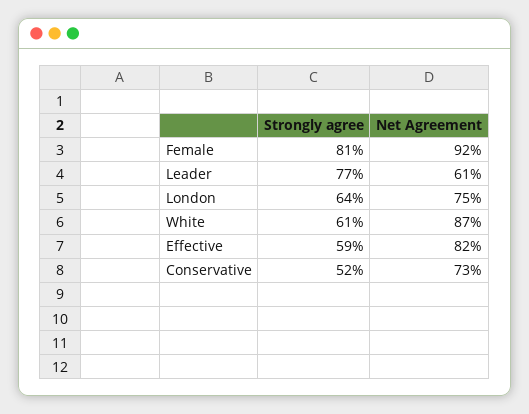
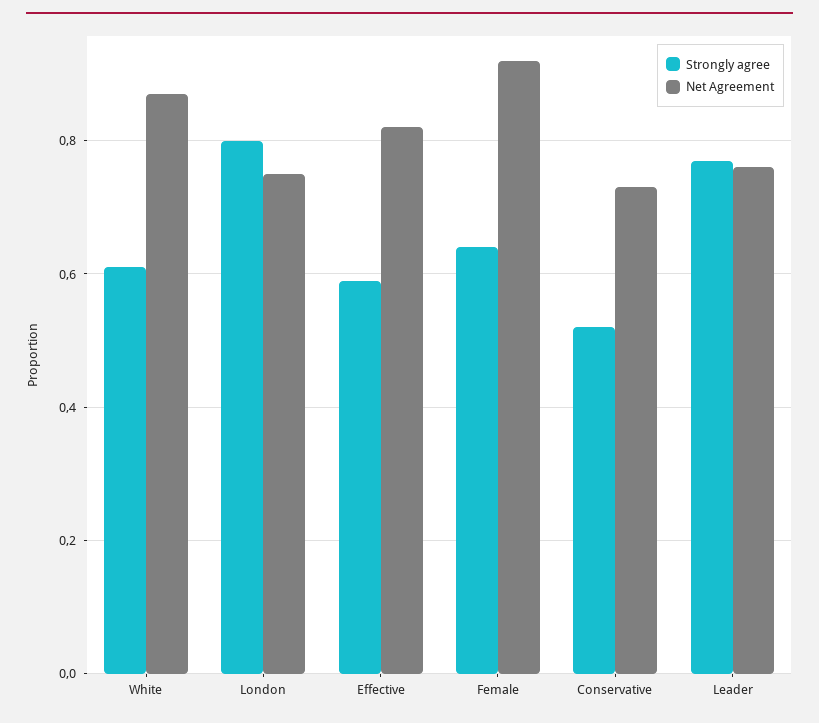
  {
    "Strongly agree": {
-     "Female": 0.81,
+     "Female": 0.65,
      "Leader": 0.77,
-     "London": 0.64,
+     "London": 0.8,
      "White": 0.61,
      "Effective": 0.59,
      "Conservative": 0.52
    },
    "Net Agreement": {
      "Female": 0.92,
-     "Leader": 0.61,
+     "Leader": 0.75,
      "London": 0.75,
      "White": 0.87,
      "Effective": 0.82,
      "Conservative": 0.73
    }
  }

